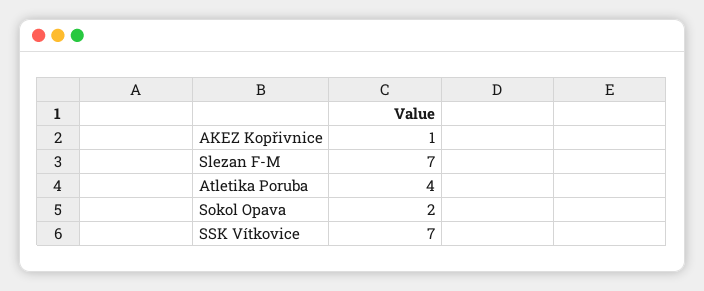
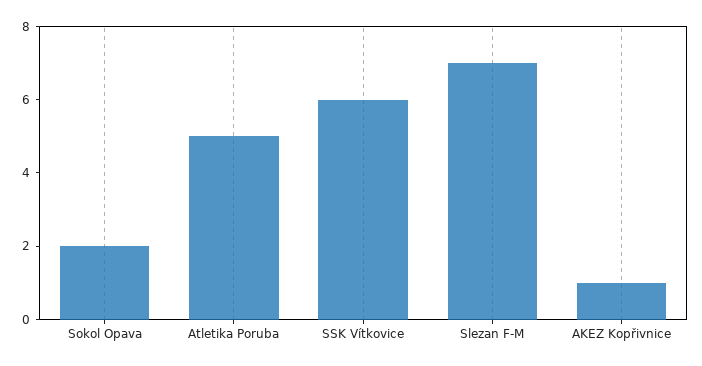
  {
    "AKEZ Kopřivnice": 1,
    "Slezan F-M": 7,
-   "Atletika Poruba": 4,
+   "Atletika Poruba": 5,
    "Sokol Opava": 2,
-   "SSK Vítkovice": 7
+   "SSK Vítkovice": 6
  }

